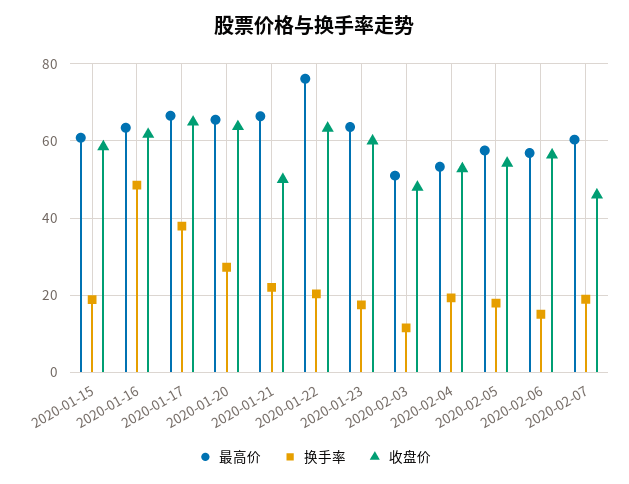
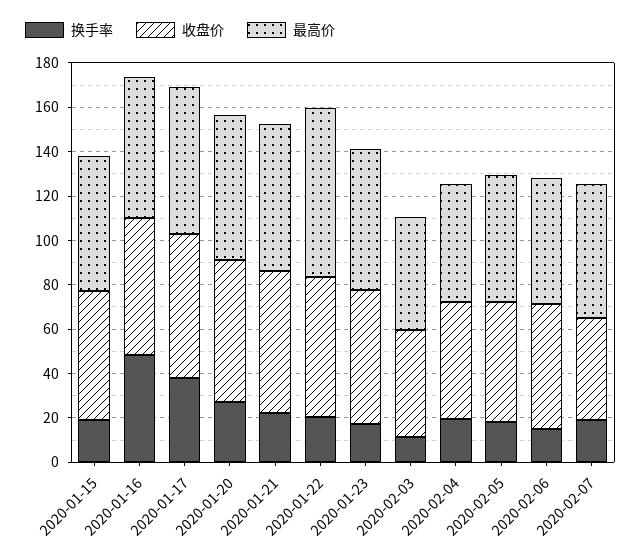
  {
    "最高价": {
      "2020-01-15": 60,
      "2020-01-16": 64,
      "2020-01-17": 66,
      "2020-01-20": 66,
      "2020-01-21": 66,
      "2020-01-22": 76,
      "2020-01-23": 64,
      "2020-02-03": 52,
      "2020-02-04": 54,
      "2020-02-05": 58,
      "2020-02-06": 56,
      "2020-02-07": 60
    },
    "换手率": {
      "2020-01-15": 18,
      "2020-01-16": 48,
      "2020-01-17": 38,
      "2020-01-20": 28,
      "2020-01-21": 22,
      "2020-01-22": 20,
      "2020-01-23": 18,
      "2020-02-03": 12,
      "2020-02-04": 20,
      "2020-02-05": 18,
      "2020-02-06": 16,
      "2020-02-07": 18
    },
    "收盘价": {
      "2020-01-15": 58,
      "2020-01-16": 62,
      "2020-01-17": 64,
      "2020-01-20": 64,
-     "2020-01-21": 50,
+     "2020-01-21": 65,
      "2020-01-22": 64,
      "2020-01-23": 60,
      "2020-02-03": 48,
      "2020-02-04": 52,
      "2020-02-05": 54,
      "2020-02-06": 56,
      "2020-02-07": 46
    }
  }

